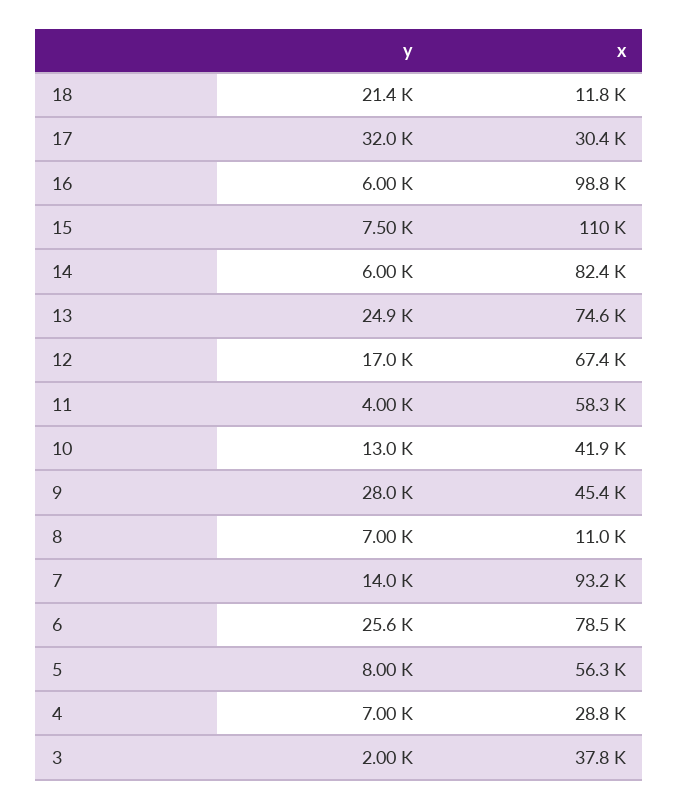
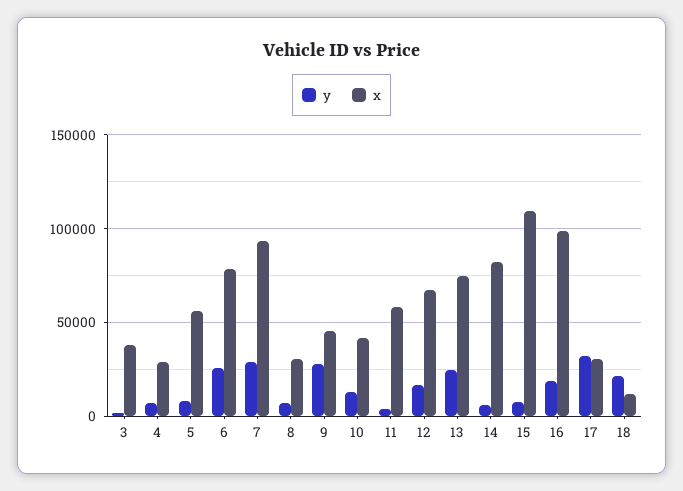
  {
    "y": {
      "18": 21400,
      "17": 32000,
-     "16": 6000,
+     "16": 20000,
      "15": 7500,
      "14": 6000,
      "13": 24900,
      "12": 17000,
      "11": 4000,
      "10": 13000,
      "9": 28000,
      "8": 7000,
-     "7": 14000,
+     "7": 30000,
      "6": 25600,
      "5": 8000,
      "4": 7000,
      "3": 2000
    },
    "x": {
      "18": 11800,
      "17": 30400,
      "16": 98800,
      "15": 110000,
      "14": 82400,
      "13": 74600,
      "12": 67400,
      "11": 58300,
      "10": 41900,
      "9": 45400,
-     "8": 11000,
+     "8": 30000,
      "7": 93200,
      "6": 78500,
      "5": 56300,
      "4": 28800,
      "3": 37800
    }
  }

